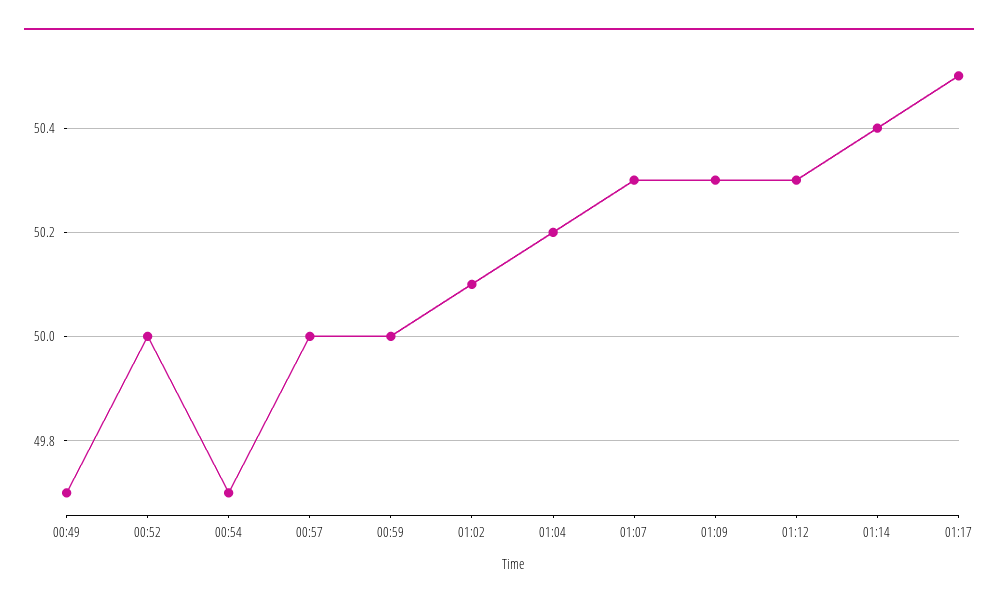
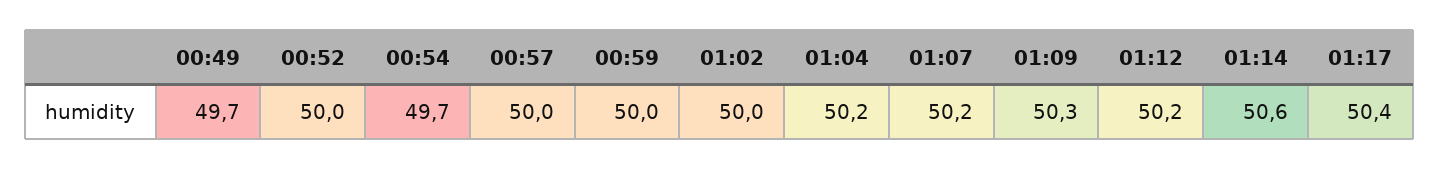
  {
    "00:49": 49.7,
    "00:52": 50,
    "00:54": 49.7,
    "00:57": 50,
    "00:59": 50,
-   "01:02": 50.1,
+   "01:02": 50,
    "01:04": 50.2,
-   "01:07": 50.3,
+   "01:07": 50.2,
    "01:09": 50.3,
-   "01:12": 50.3,
+   "01:12": 50.2,
-   "01:14": 50.4,
+   "01:14": 50.6,
-   "01:17": 50.5
+   "01:17": 50.4
  }

